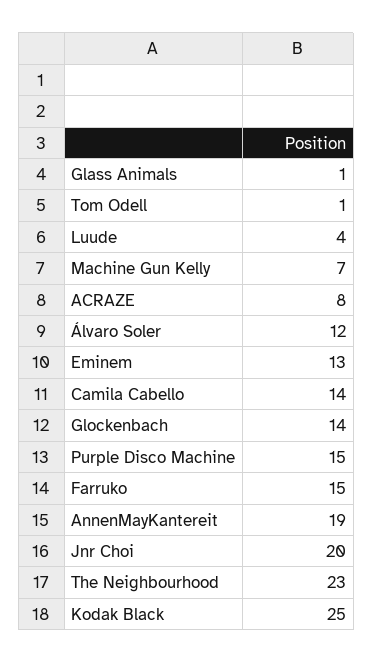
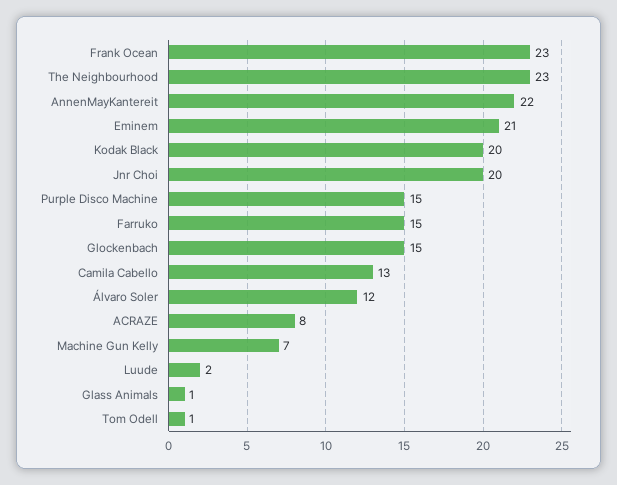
  {
    "Glass Animals": 1,
    "Tom Odell": 1,
-   "Luude": 4,
+   "Luude": 2,
    "Machine Gun Kelly": 7,
    "ACRAZE": 8,
    "Álvaro Soler": 12,
-   "Eminem": 13,
+   "Eminem": 21,
-   "Camila Cabello": 14,
+   "Camila Cabello": 13,
-   "Glockenbach": 14,
+   "Glockenbach": 15,
    "Purple Disco Machine": 15,
    "Farruko": 15,
-   "AnnenMayKantereit": 19,
+   "AnnenMayKantereit": 22,
    "Jnr Choi": 20,
    "The Neighbourhood": 23,
-   "Kodak Black": 25
+   "Kodak Black": 20,
+   "Frank Ocean": 23
  }

